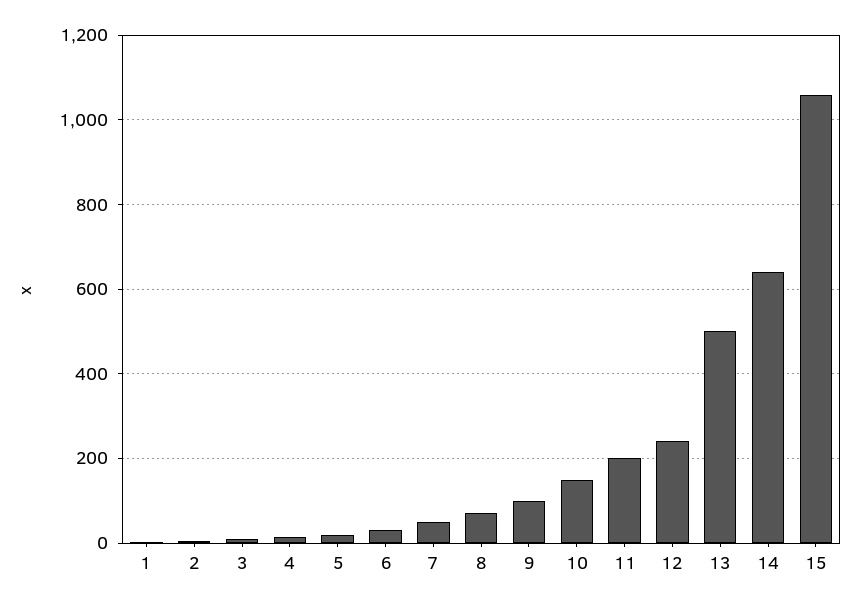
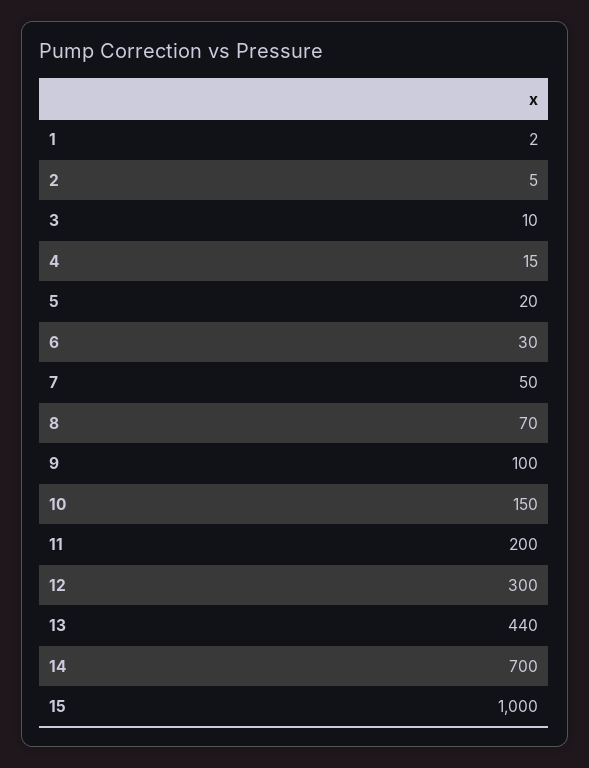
  {
    "1": 2,
    "2": 5,
    "3": 10,
    "4": 15,
    "5": 20,
    "6": 30,
    "7": 50,
    "8": 70,
    "9": 100,
    "10": 150,
    "11": 200,
-   "12": 240,
+   "12": 300,
-   "13": 500,
+   "13": 440,
-   "14": 640,
+   "14": 700,
-   "15": 1060
+   "15": 1000
  }

